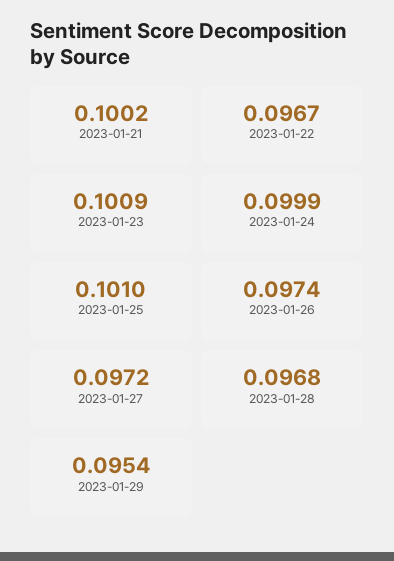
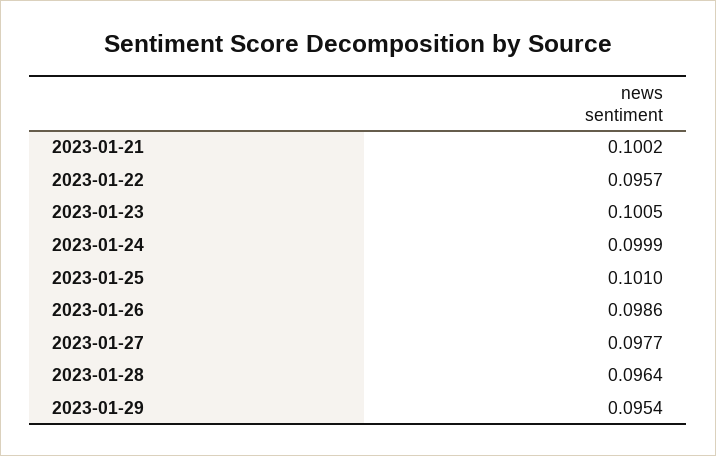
  {
    "2023-01-21": 0.1002,
-   "2023-01-22": 0.0967,
+   "2023-01-22": 0.0957,
-   "2023-01-23": 0.1009,
+   "2023-01-23": 0.1005,
    "2023-01-24": 0.0999,
    "2023-01-25": 0.101,
-   "2023-01-26": 0.0974,
+   "2023-01-26": 0.0986,
-   "2023-01-27": 0.0972,
+   "2023-01-27": 0.0977,
-   "2023-01-28": 0.0968,
+   "2023-01-28": 0.0964,
    "2023-01-29": 0.0954
  }

